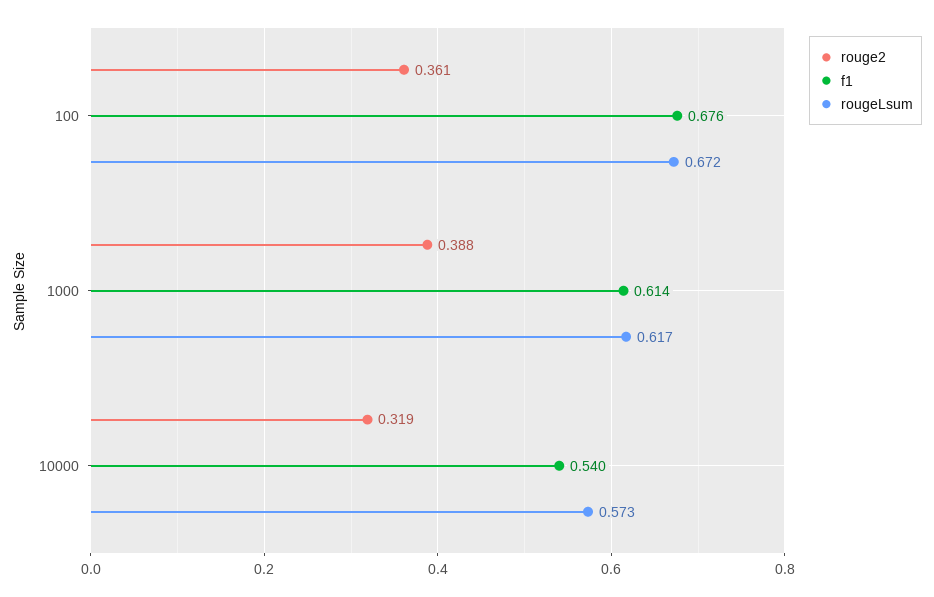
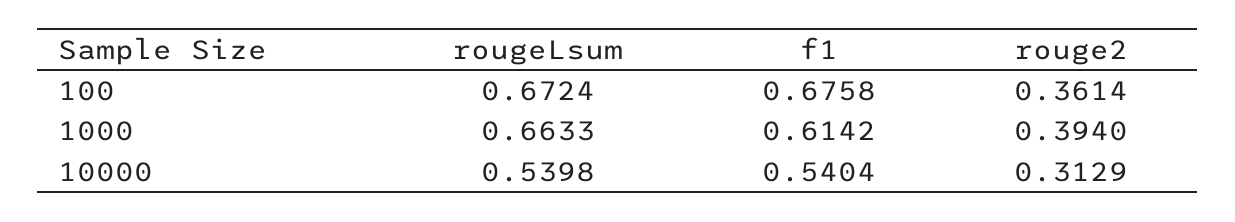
  {
    "rouge2": {
      "100": 0.3614,
-     "1000": 0.388,
+     "1000": 0.394,
-     "10000": 0.319
+     "10000": 0.3129
    },
    "f1": {
      "100": 0.6758,
      "1000": 0.6142,
      "10000": 0.5404
    },
    "rougeLsum": {
      "100": 0.6724,
-     "1000": 0.617,
+     "1000": 0.6633,
-     "10000": 0.573
+     "10000": 0.5398
    }
  }

